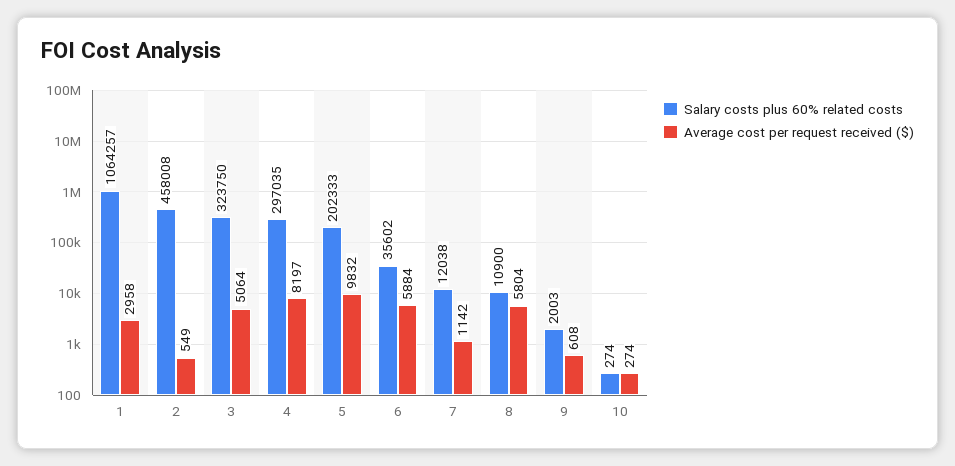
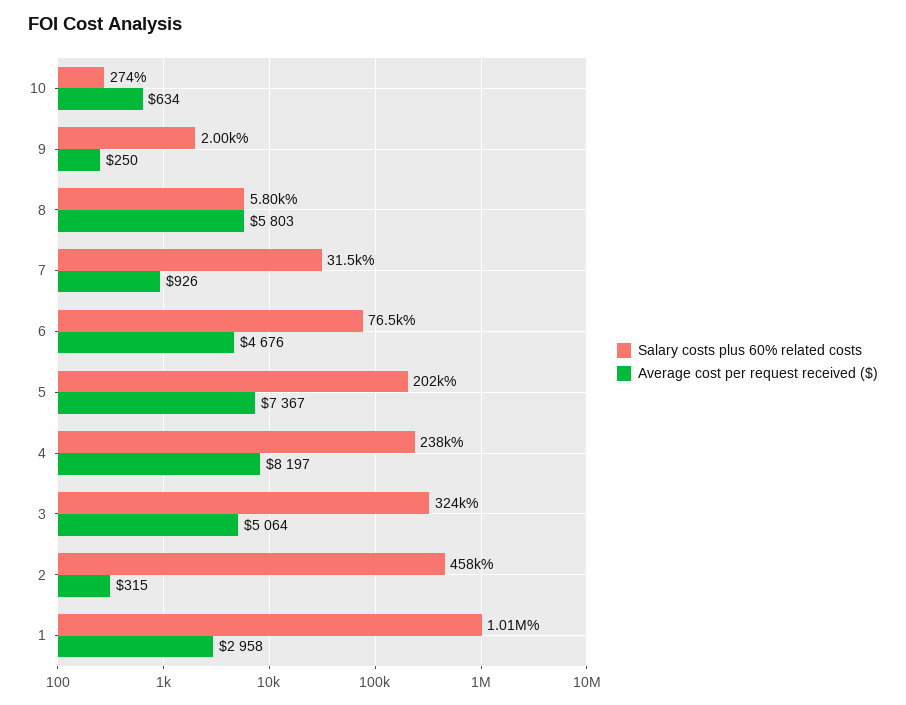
  {
    "Salary costs plus 60% related costs": {
-     "1": 1064257,
+     "1": 1010000,
      "2": 458008,
      "3": 323750,
-     "4": 297035,
+     "4": 238000,
      "5": 202333,
-     "6": 35602,
+     "6": 76500,
-     "7": 12038,
+     "7": 31500,
-     "8": 10900,
+     "8": 5800,
      "9": 2003,
      "10": 274
    },
    "Average cost per request received ($)": {
      "1": 2958,
-     "2": 549,
+     "2": 315,
      "3": 5064,
      "4": 8197,
-     "5": 9832,
+     "5": 7367,
-     "6": 5884,
+     "6": 4676,
-     "7": 1142,
+     "7": 926,
-     "8": 5804,
+     "8": 5803,
-     "9": 608,
+     "9": 250,
-     "10": 274
+     "10": 634
    }
  }

